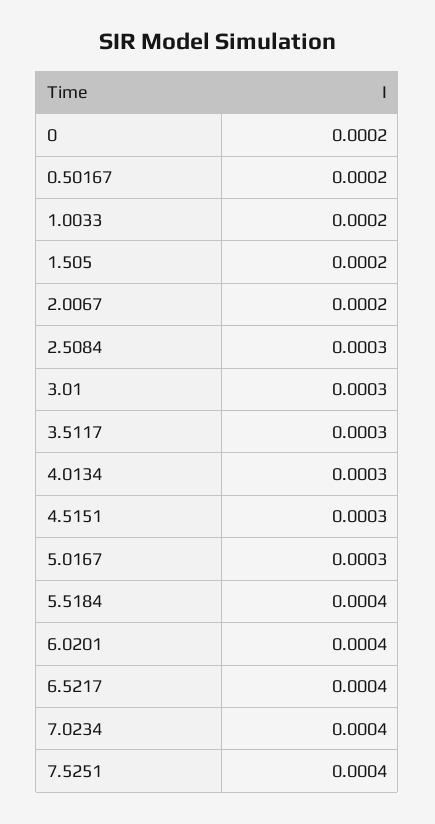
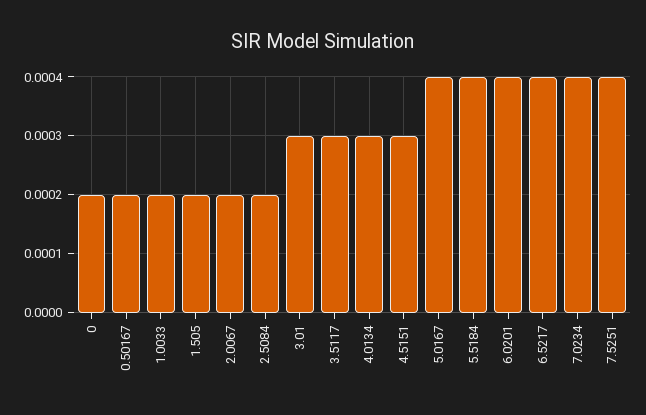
  {
    "0": 0.0002,
    "0.50167": 0.0002,
    "1.0033": 0.0002,
    "1.505": 0.0002,
    "2.0067": 0.0002,
-   "2.5084": 0.0003,
+   "2.5084": 0.0002,
    "3.01": 0.0003,
    "3.5117": 0.0003,
    "4.0134": 0.0003,
    "4.5151": 0.0003,
-   "5.0167": 0.0003,
+   "5.0167": 0.0004,
    "5.5184": 0.0004,
    "6.0201": 0.0004,
    "6.5217": 0.0004,
    "7.0234": 0.0004,
    "7.5251": 0.0004
  }

